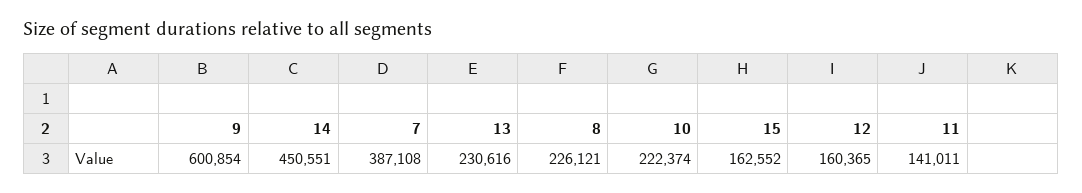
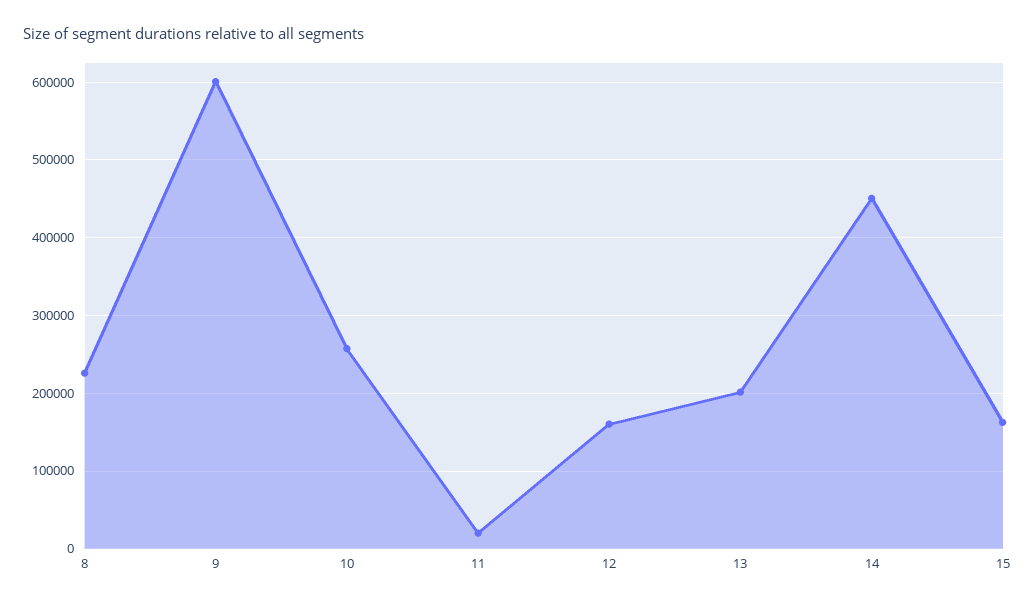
  {
    "9": 600854,
    "14": 450551,
-   "7": 387108,
-   "13": 230616,
+   "13": 200000,
    "8": 226121,
-   "10": 222374,
+   "10": 260000,
    "15": 162552,
    "12": 160365,
-   "11": 141011
+   "11": 20000
  }

